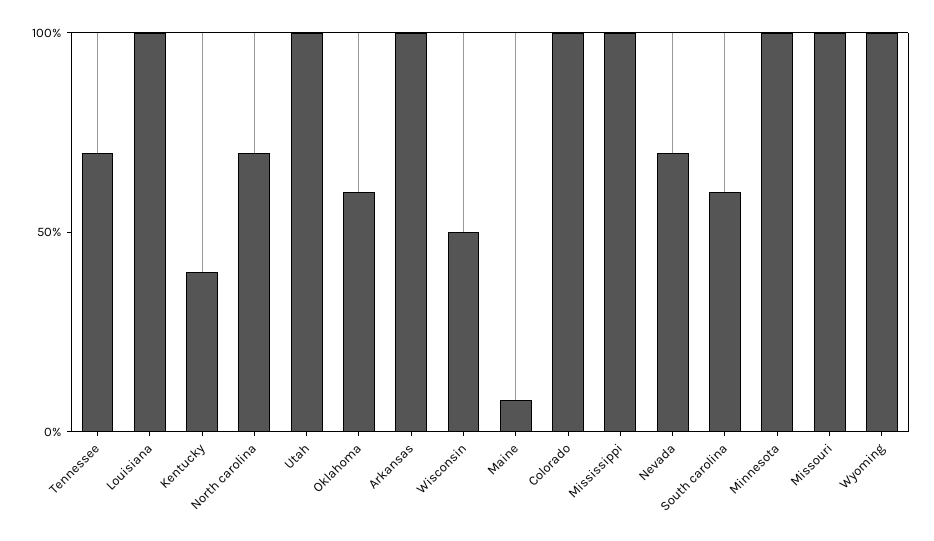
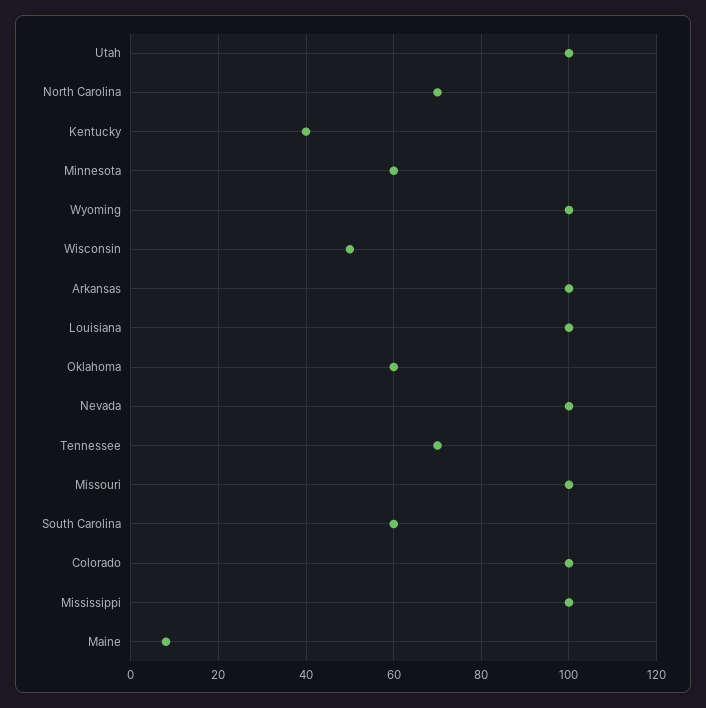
  {
    "Tennessee": 70,
    "Louisiana": 100,
    "Kentucky": 40,
    "North carolina": 70,
    "Utah": 100,
    "Oklahoma": 60,
    "Arkansas": 100,
    "Wisconsin": 50,
    "Maine": 10,
    "Colorado": 100,
    "Mississippi": 100,
-   "Nevada": 70,
+   "Nevada": 100,
    "South carolina": 60,
-   "Minnesota": 100,
+   "Minnesota": 60,
    "Missouri": 100,
    "Wyoming": 100
  }

